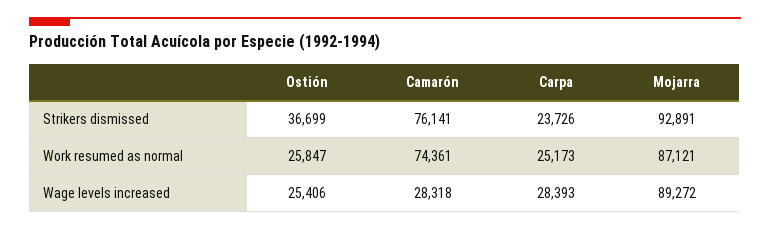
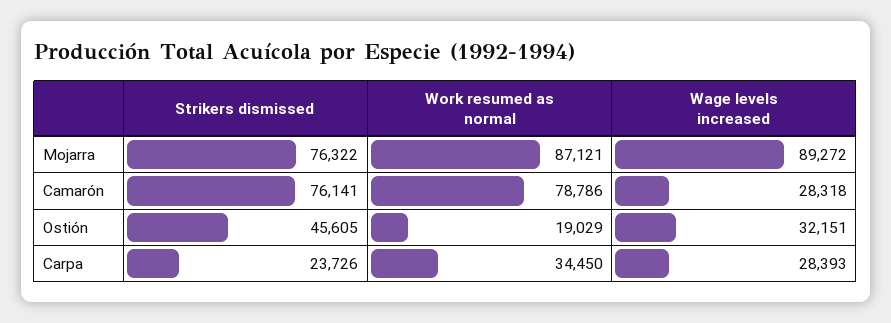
  {
    "Ostión": {
-     "Strikers dismissed": 36699,
+     "Strikers dismissed": 45605,
-     "Work resumed as normal": 25847,
+     "Work resumed as normal": 19029,
-     "Wage levels increased": 25406
+     "Wage levels increased": 32151
    },
    "Camarón": {
      "Strikers dismissed": 76141,
-     "Work resumed as normal": 74361,
+     "Work resumed as normal": 78786,
      "Wage levels increased": 28318
    },
    "Carpa": {
      "Strikers dismissed": 23726,
-     "Work resumed as normal": 25173,
+     "Work resumed as normal": 34450,
      "Wage levels increased": 28393
    },
    "Mojarra": {
-     "Strikers dismissed": 92891,
+     "Strikers dismissed": 76322,
      "Work resumed as normal": 87121,
      "Wage levels increased": 89272
    }
  }

